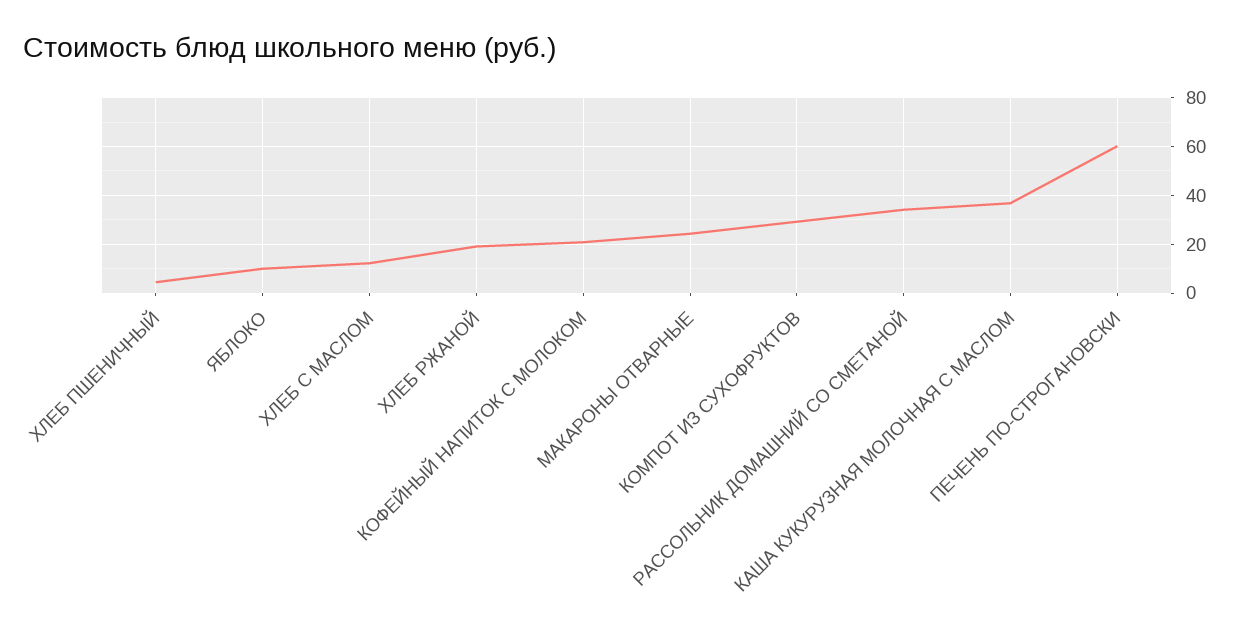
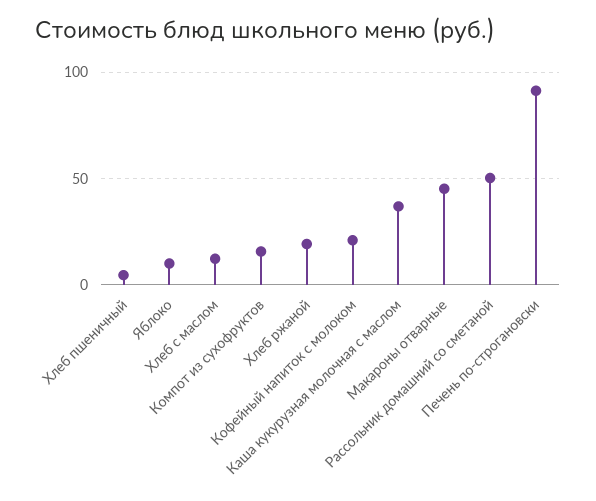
  {
    "ХЛЕБ ПШЕНИЧНЫЙ": 5,
    "ЯБЛОКО": 10,
    "ХЛЕБ С МАСЛОМ": 12.5,
    "ХЛЕБ РЖАНОЙ": 20,
    "КОФЕЙНЫЙ НАПИТОК С МОЛОКОМ": 20,
-   "МАКАРОНЫ ОТВАРНЫЕ": 25,
+   "МАКАРОНЫ ОТВАРНЫЕ": 45,
-   "КОМПОТ ИЗ СУХОФРУКТОВ": 30,
+   "КОМПОТ ИЗ СУХОФРУКТОВ": 15,
-   "РАССОЛЬНИК ДОМАШНИЙ СО СМЕТАНОЙ": 35,
+   "РАССОЛЬНИК ДОМАШНИЙ СО СМЕТАНОЙ": 50,
    "КАША КУКУРУЗНАЯ МОЛОЧНАЯ С МАСЛОМ": 37.5,
-   "ПЕЧЕНЬ ПО-СТРОГАНОВСКИ": 60
+   "ПЕЧЕНЬ ПО-СТРОГАНОВСКИ": 90
  }

